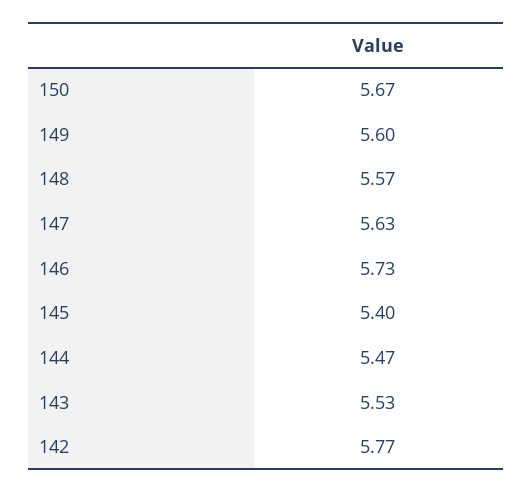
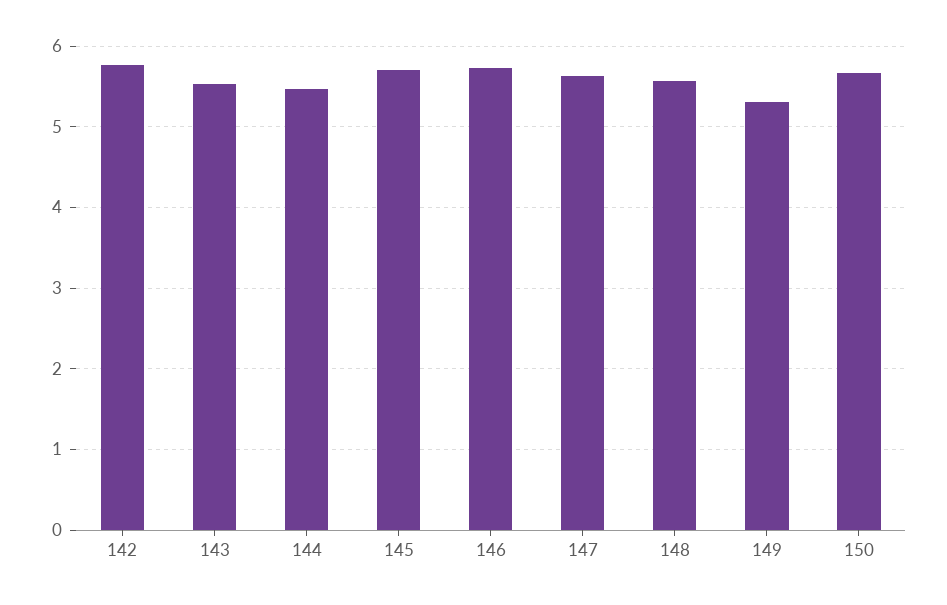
  {
    "150": 5.67,
-   "149": 5.6,
+   "149": 5.3,
    "148": 5.57,
    "147": 5.63,
    "146": 5.73,
-   "145": 5.4,
+   "145": 5.7,
    "144": 5.47,
    "143": 5.53,
    "142": 5.77
  }

